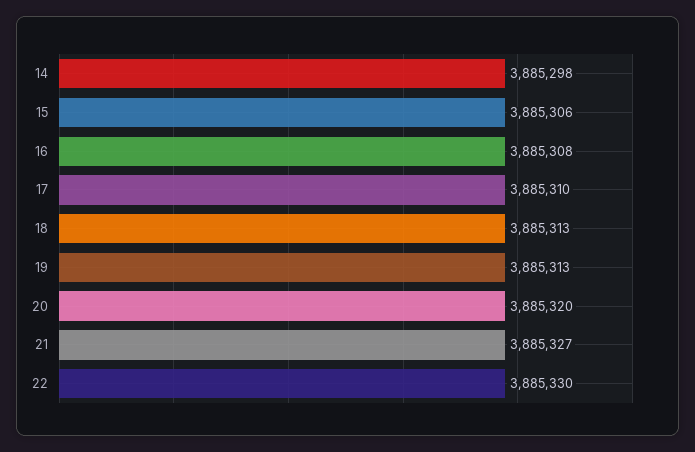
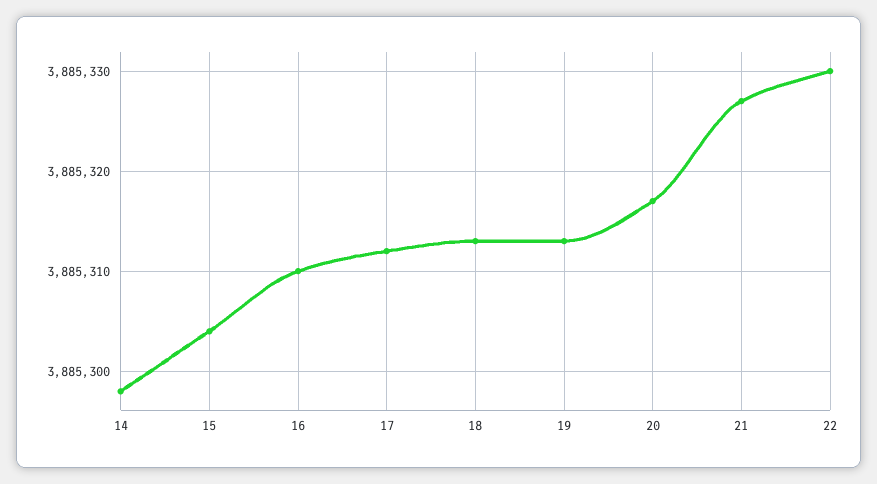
  {
    "14": 3885298,
-   "15": 3885306,
+   "15": 3885304,
-   "16": 3885308,
+   "16": 3885310,
-   "17": 3885310,
+   "17": 3885312,
    "18": 3885313,
    "19": 3885313,
-   "20": 3885320,
+   "20": 3885317,
    "21": 3885327,
    "22": 3885330
  }

